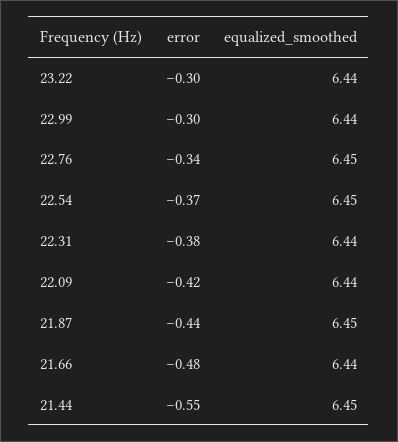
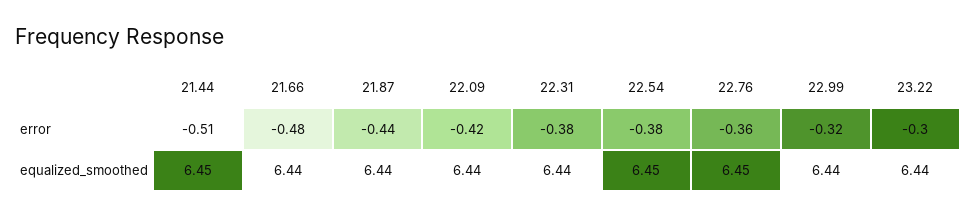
  {
    "error": {
      "23.22": -0.3,
-     "22.99": -0.3,
+     "22.99": -0.32,
-     "22.76": -0.34,
+     "22.76": -0.36,
-     "22.54": -0.37,
+     "22.54": -0.38,
      "22.31": -0.38,
      "22.09": -0.42,
      "21.87": -0.44,
      "21.66": -0.48,
-     "21.44": -0.55
+     "21.44": -0.51
    },
    "equalized_smoothed": {
      "23.22": 6.44,
      "22.99": 6.44,
      "22.76": 6.45,
      "22.54": 6.45,
      "22.31": 6.44,
      "22.09": 6.44,
-     "21.87": 6.45,
+     "21.87": 6.44,
      "21.66": 6.44,
      "21.44": 6.45
    }
  }

